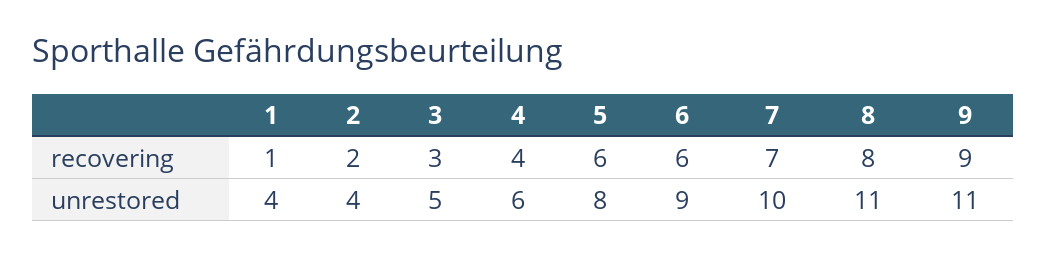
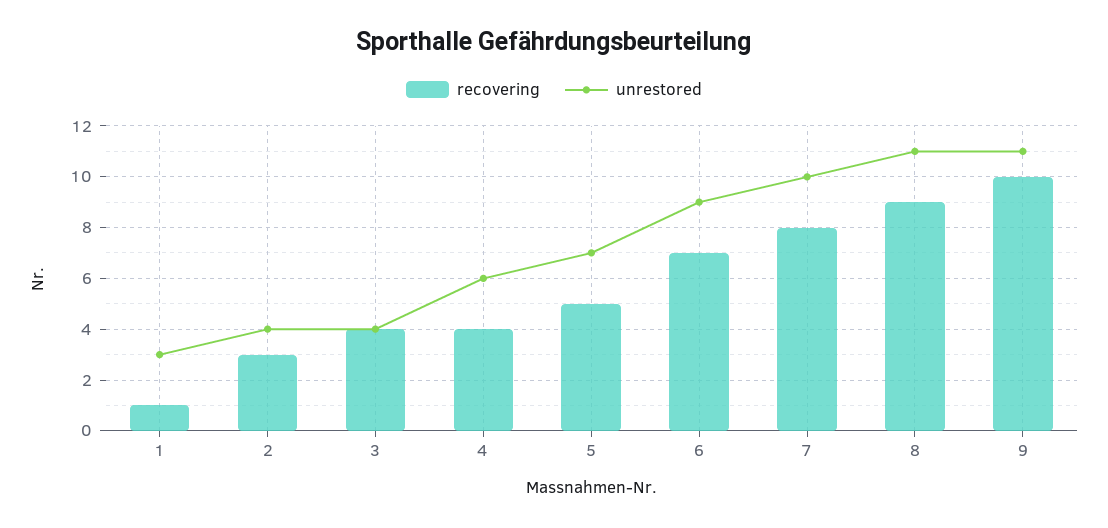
  {
    "recovering": {
      "1": 1,
-     "2": 2,
+     "2": 3,
-     "3": 3,
+     "3": 4,
      "4": 4,
-     "5": 6,
+     "5": 5,
-     "6": 6,
+     "6": 7,
-     "7": 7,
+     "7": 8,
-     "8": 8,
+     "8": 9,
-     "9": 9
+     "9": 10
    },
    "unrestored": {
-     "1": 4,
+     "1": 3,
      "2": 4,
-     "3": 5,
+     "3": 4,
      "4": 6,
-     "5": 8,
+     "5": 7,
      "6": 9,
      "7": 10,
      "8": 11,
      "9": 11
    }
  }

